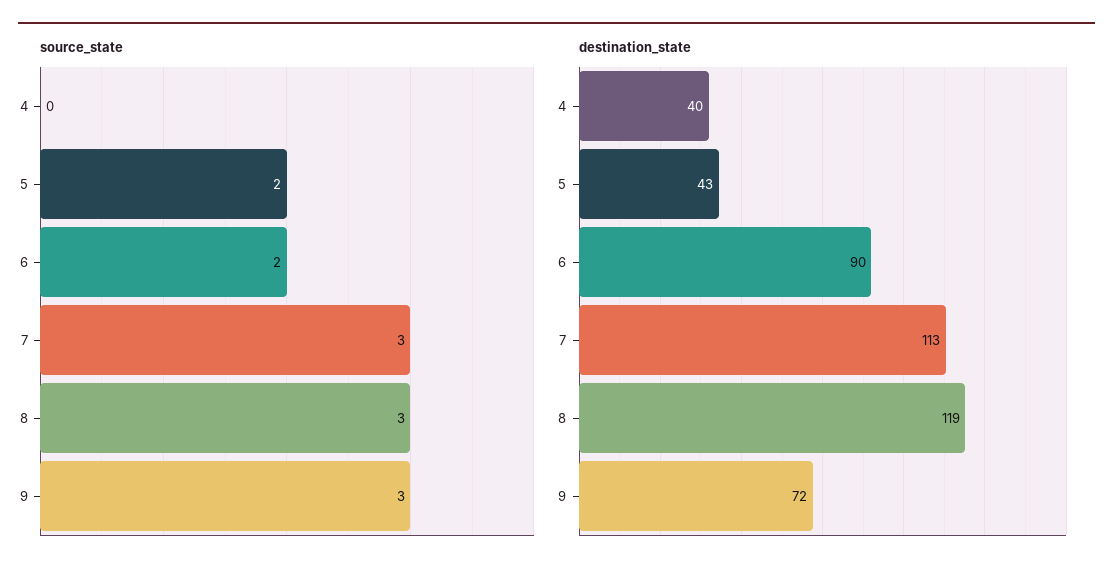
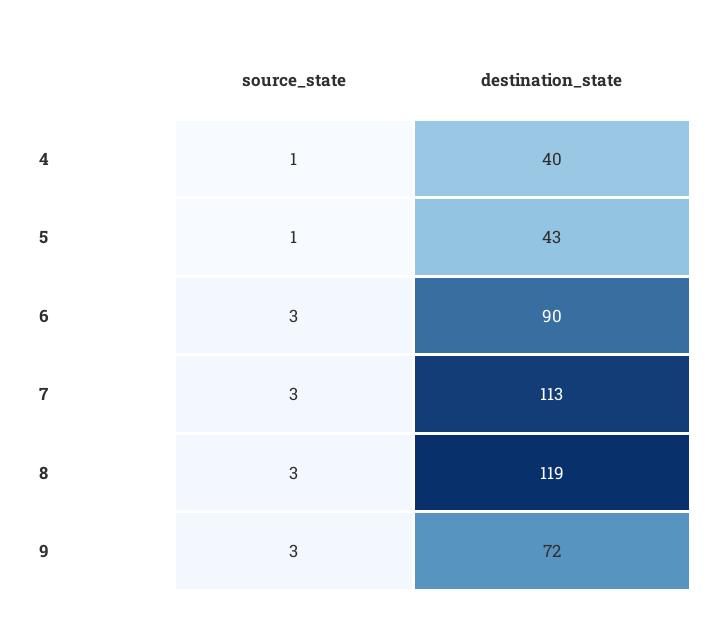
  {
    "source_state": {
-     "4": 0,
+     "4": 1,
-     "5": 2,
+     "5": 1,
-     "6": 2,
+     "6": 3,
      "7": 3,
      "8": 3,
      "9": 3
    },
    "destination_state": {
      "4": 40,
      "5": 43,
      "6": 90,
      "7": 113,
      "8": 119,
      "9": 72
    }
  }

